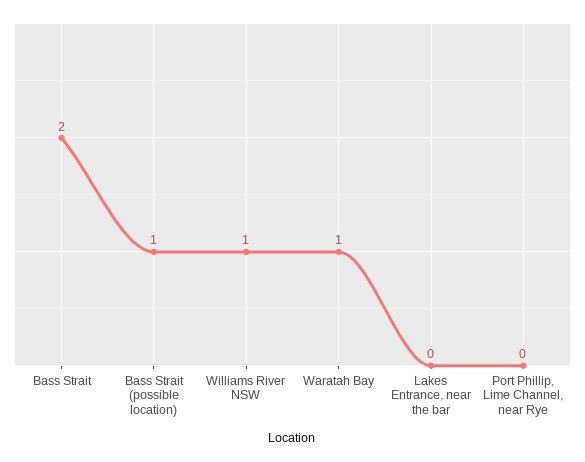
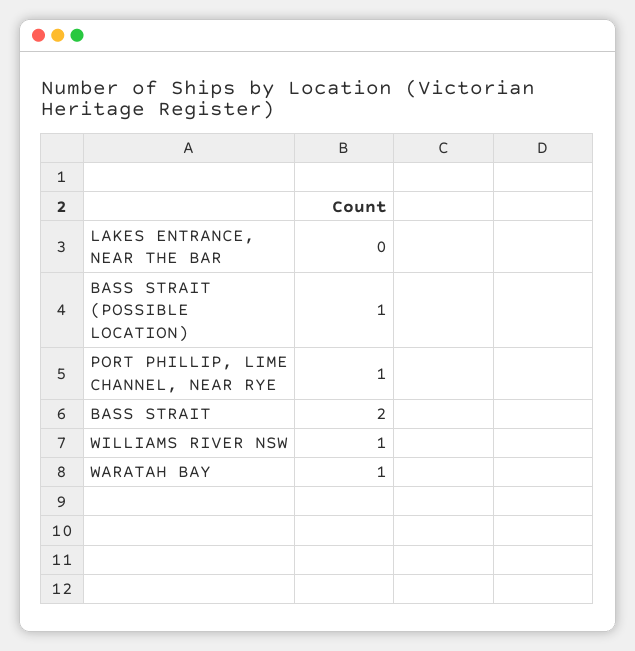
  {
    "Bass Strait": 2,
    "Bass Strait (possible location)": 1,
    "Williams River NSW": 1,
    "Waratah Bay": 1,
    "Lakes Entrance, near the bar": 0,
-   "Port Phillip, Lime Channel, near Rye": 0
+   "Port Phillip, Lime Channel, near Rye": 1
  }

